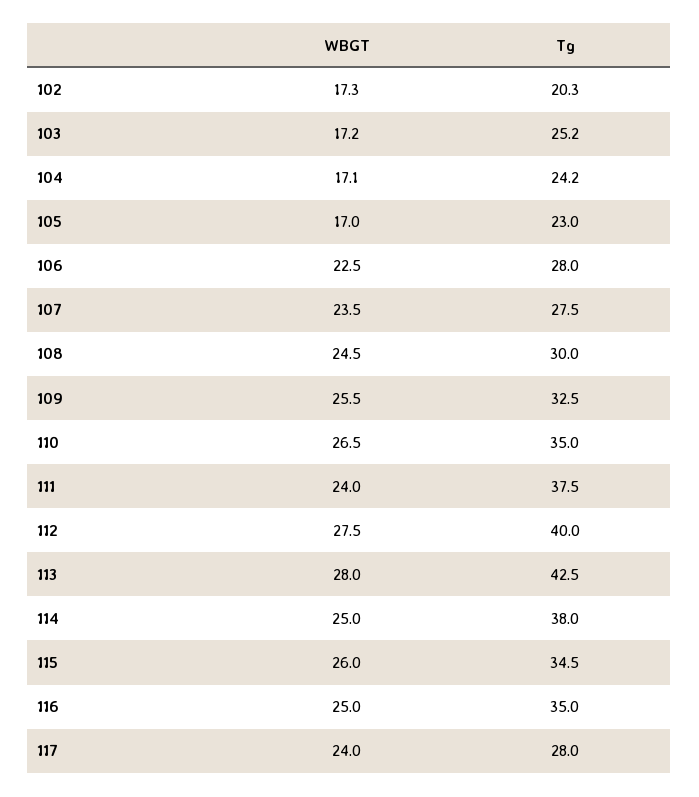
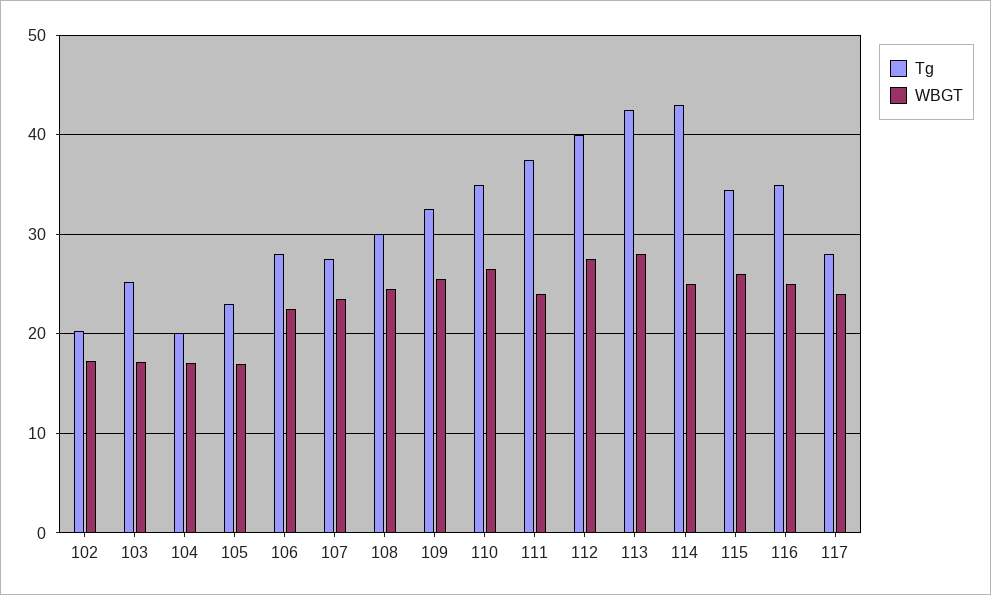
  {
    "WBGT": {
      "102": 17.3,
      "103": 17.2,
      "104": 17.1,
      "105": 17,
      "106": 22.5,
      "107": 23.5,
      "108": 24.5,
      "109": 25.5,
      "110": 26.5,
      "111": 24,
      "112": 27.5,
      "113": 28,
      "114": 25,
      "115": 26,
      "116": 25,
      "117": 24
    },
    "Tg": {
      "102": 20.3,
      "103": 25.2,
-     "104": 24.2,
+     "104": 20,
      "105": 23,
      "106": 28,
      "107": 27.5,
      "108": 30,
      "109": 32.5,
      "110": 35,
      "111": 37.5,
      "112": 40,
      "113": 42.5,
-     "114": 38,
+     "114": 43,
      "115": 34.5,
      "116": 35,
      "117": 28
    }
  }

